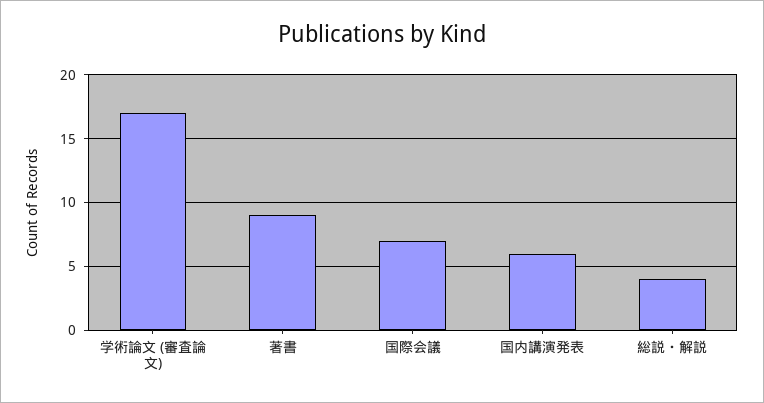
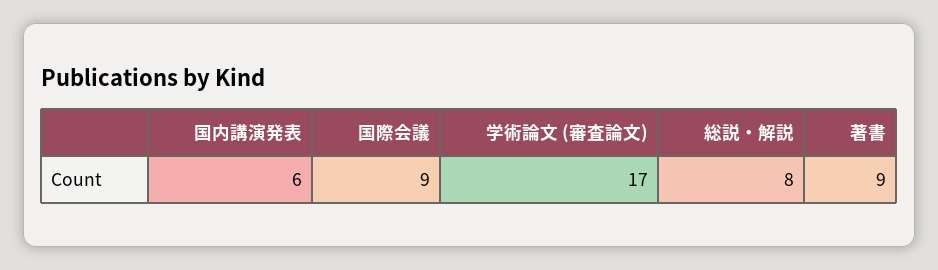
  {
    "学術論文 (審査論文)": 17,
    "著書": 9,
-   "国際会議": 7,
+   "国際会議": 9,
    "国内講演発表": 6,
-   "総説・解説": 4
+   "総説・解説": 8
  }

